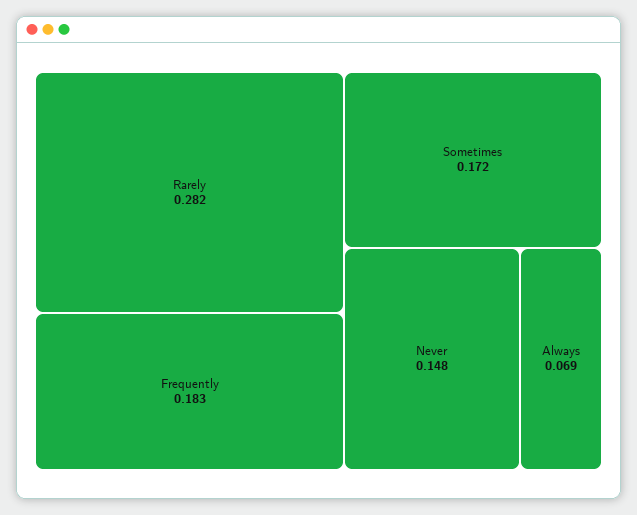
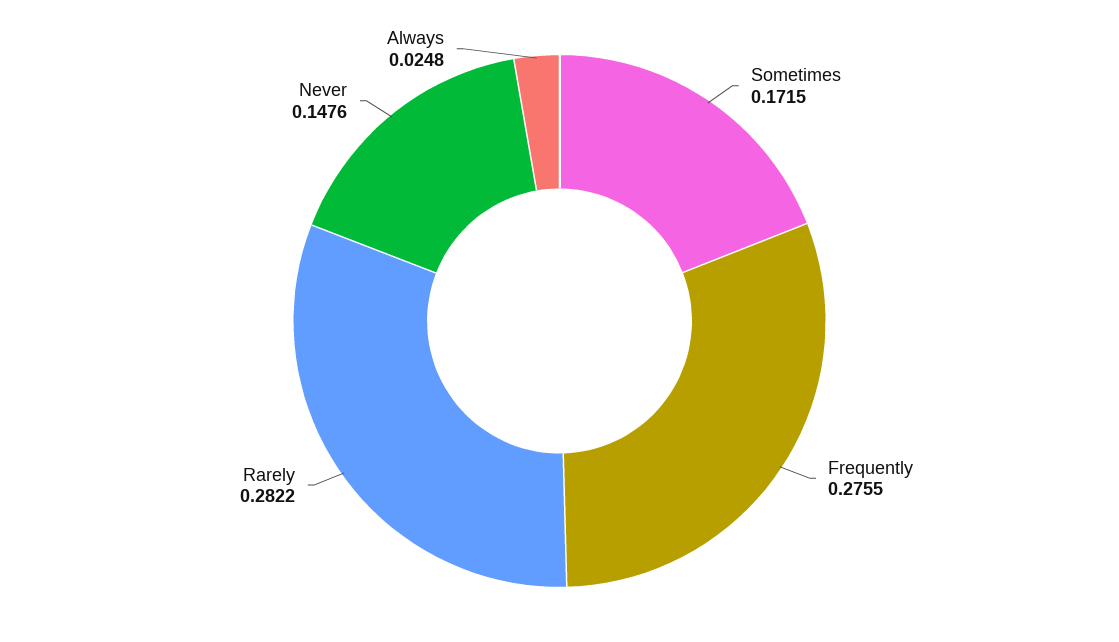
  {
    "Rarely": 0.2822,
-   "Frequently": 0.183,
+   "Frequently": 0.2755,
    "Sometimes": 0.1715,
    "Never": 0.1476,
-   "Always": 0.069
+   "Always": 0.0248
  }

